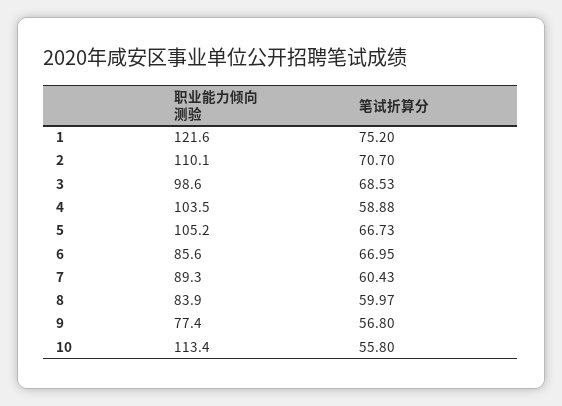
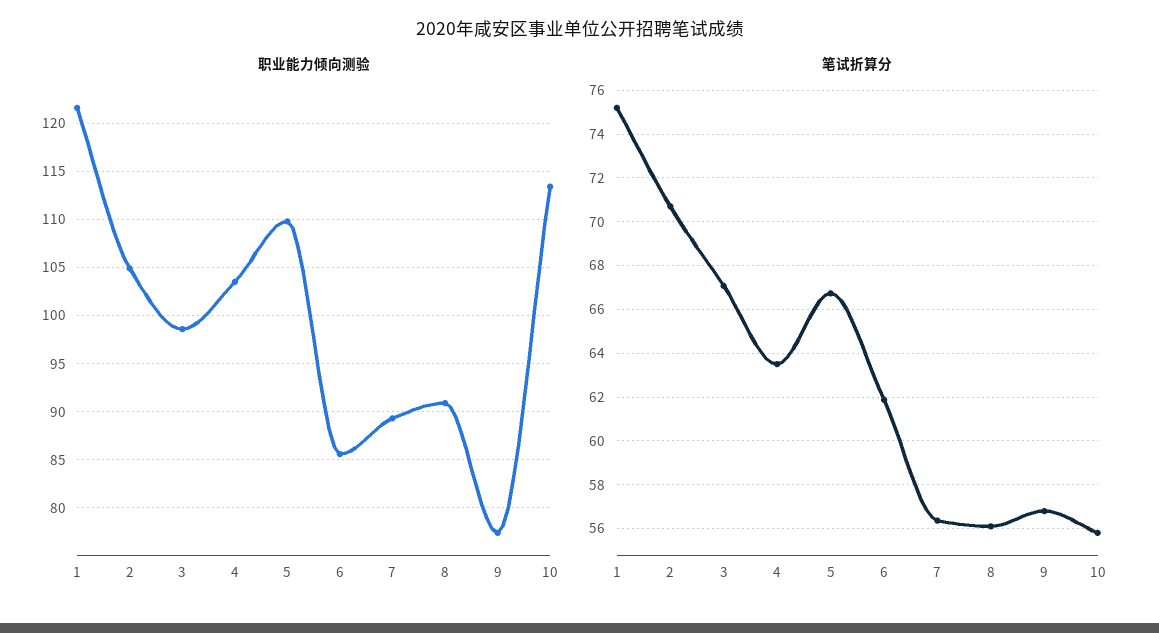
  {
    "职业能力倾向测验": {
      "1": 121.6,
-     "2": 110.1,
+     "2": 105,
      "3": 98.6,
      "4": 103.5,
-     "5": 105.2,
+     "5": 110,
      "6": 85.6,
      "7": 89.3,
-     "8": 83.9,
+     "8": 91,
      "9": 77.4,
      "10": 113.4
    },
    "笔试折算分": {
      "1": 75.2,
      "2": 70.7,
-     "3": 68.53,
+     "3": 67,
-     "4": 58.88,
+     "4": 63.5,
      "5": 66.73,
-     "6": 66.95,
+     "6": 62,
-     "7": 60.43,
+     "7": 56.5,
-     "8": 59.97,
+     "8": 56,
      "9": 56.8,
      "10": 55.8
    }
  }

